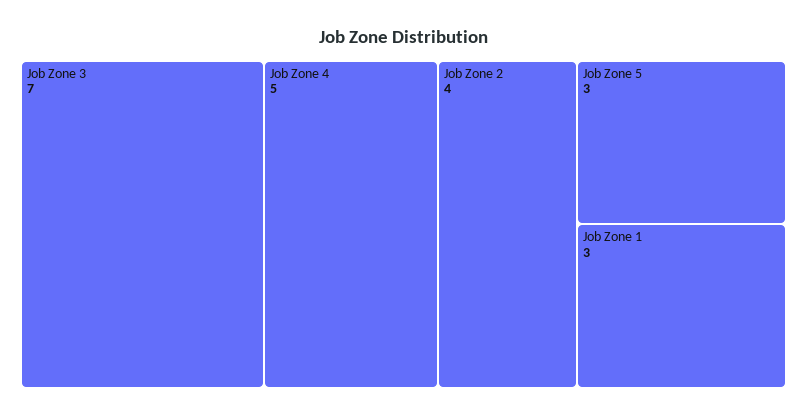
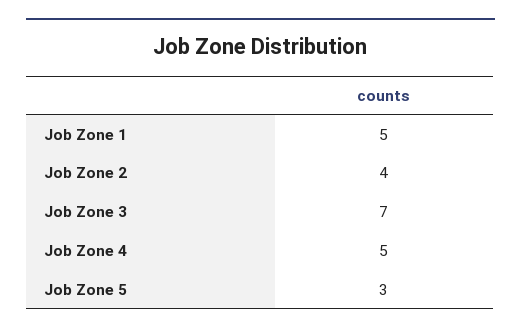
  {
    "Job Zone 3": 7,
    "Job Zone 4": 5,
    "Job Zone 2": 4,
    "Job Zone 5": 3,
-   "Job Zone 1": 3
+   "Job Zone 1": 5
  }

